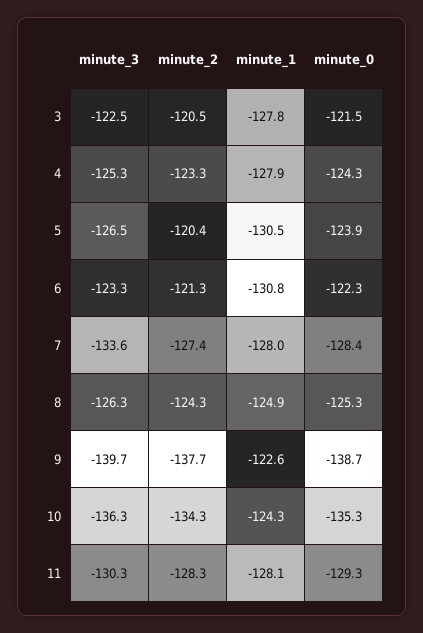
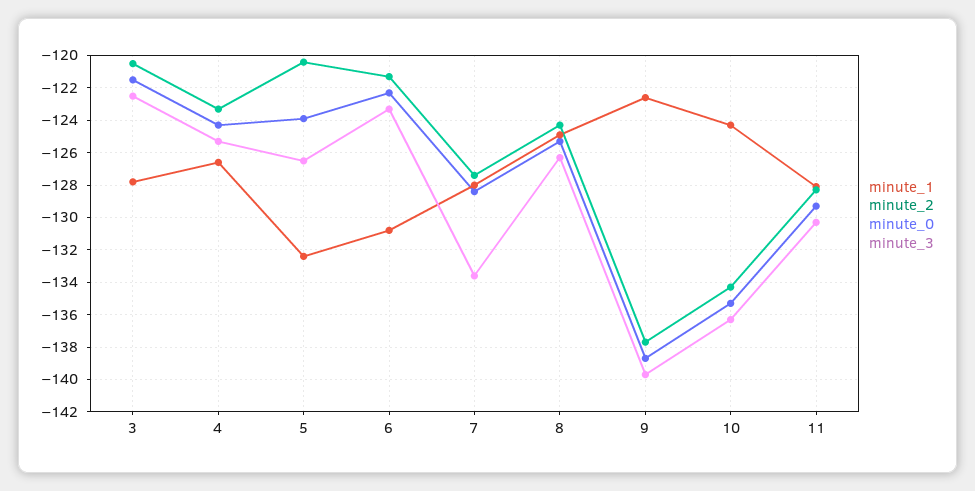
  {
    "minute_3": {
      "3": -122.5,
      "4": -125.3,
      "5": -126.5,
      "6": -123.3,
      "7": -133.6,
      "8": -126.3,
      "9": -139.7,
      "10": -136.3,
      "11": -130.3
    },
    "minute_2": {
      "3": -120.5,
      "4": -123.3,
      "5": -120.4,
      "6": -121.3,
      "7": -127.4,
      "8": -124.3,
      "9": -137.7,
      "10": -134.3,
      "11": -128.3
    },
    "minute_1": {
      "3": -127.8,
-     "4": -127.9,
+     "4": -126.5,
-     "5": -130.5,
+     "5": -132.5,
      "6": -130.8,
      "7": -128,
      "8": -124.9,
      "9": -122.6,
      "10": -124.3,
      "11": -128.1
    },
    "minute_0": {
      "3": -121.5,
      "4": -124.3,
      "5": -123.9,
      "6": -122.3,
      "7": -128.4,
      "8": -125.3,
      "9": -138.7,
      "10": -135.3,
      "11": -129.3
    }
  }

